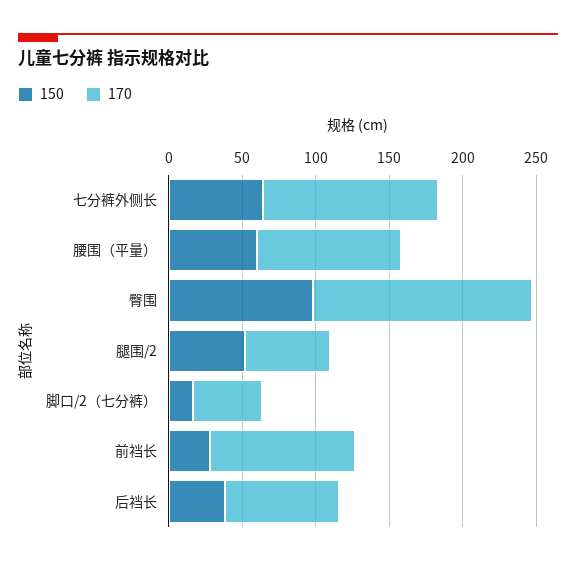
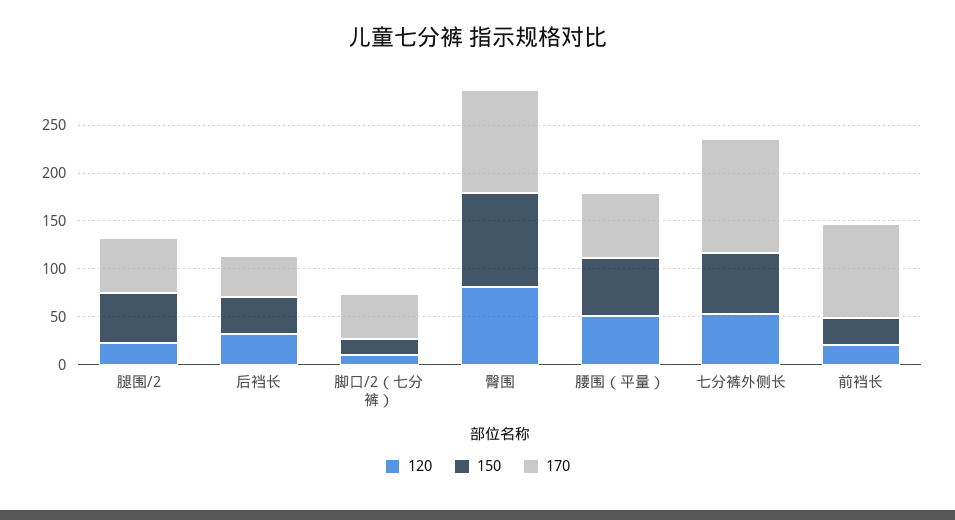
  {
    "150": {
      "七分裤外侧长": 60,
      "腰围（平量）": 60,
      "臀围": 100,
      "腿围/2": 50,
      "脚口/2（七分裤）": 20,
      "前裆长": 30,
      "后裆长": 40
    },
    "170": {
      "七分裤外侧长": 120,
-     "腰围（平量）": 100,
+     "腰围（平量）": 70,
-     "臀围": 150,
+     "臀围": 110,
      "腿围/2": 60,
      "脚口/2（七分裤）": 50,
      "前裆长": 100,
-     "后裆长": 80
+     "后裆长": 40
-   }
+   },
+   "120": {
+     "腿围/2": 20,
+     "后裆长": 30,
+     "脚口/2（七分裤）": 10,
+     "臀围": 80,
+     "腰围（平量）": 50,
+     "七分裤外侧长": 50,
+     "前裆长": 20
+   }
  }

